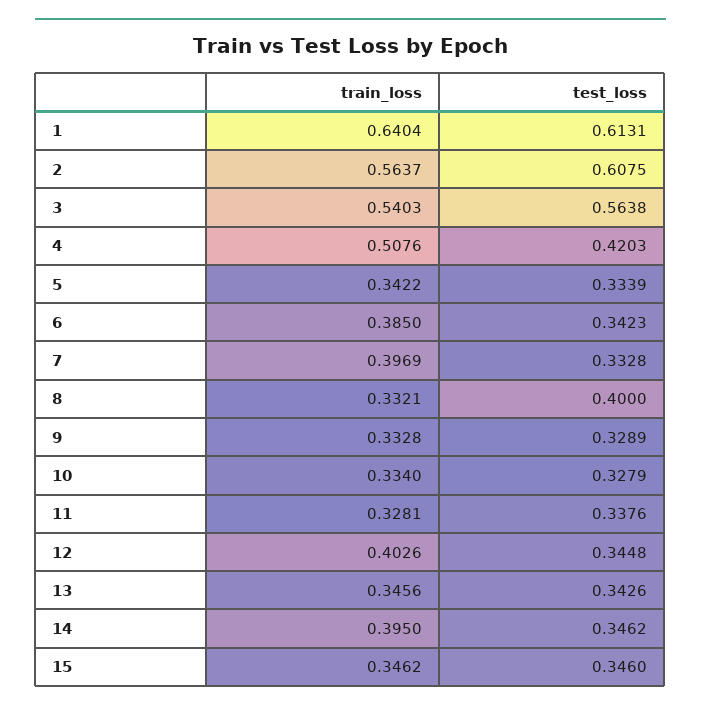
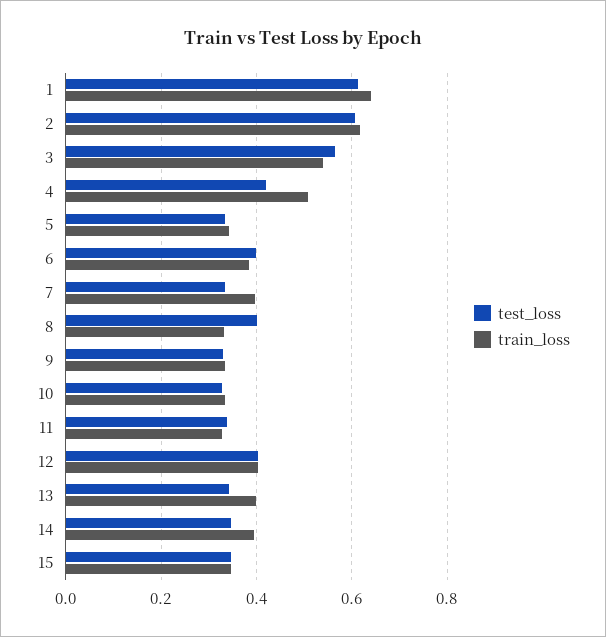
  {
    "train_loss": {
      "1": 0.6404,
-     "2": 0.5637,
+     "2": 0.62,
      "3": 0.5403,
      "4": 0.5076,
      "5": 0.3422,
      "6": 0.385,
      "7": 0.3969,
      "8": 0.3321,
      "9": 0.3328,
      "10": 0.334,
      "11": 0.3281,
      "12": 0.4026,
-     "13": 0.3456,
+     "13": 0.4,
      "14": 0.395,
      "15": 0.3462
    },
    "test_loss": {
      "1": 0.6131,
      "2": 0.6075,
      "3": 0.5638,
      "4": 0.4203,
      "5": 0.3339,
-     "6": 0.3423,
+     "6": 0.4,
      "7": 0.3328,
      "8": 0.4,
      "9": 0.3289,
      "10": 0.3279,
      "11": 0.3376,
-     "12": 0.3448,
+     "12": 0.4,
      "13": 0.3426,
      "14": 0.3462,
      "15": 0.346
    }
  }

